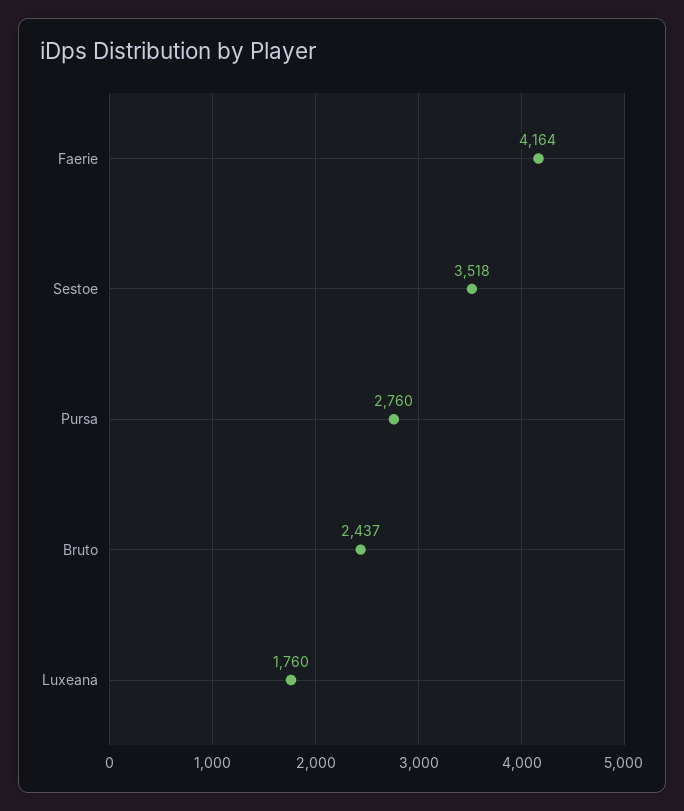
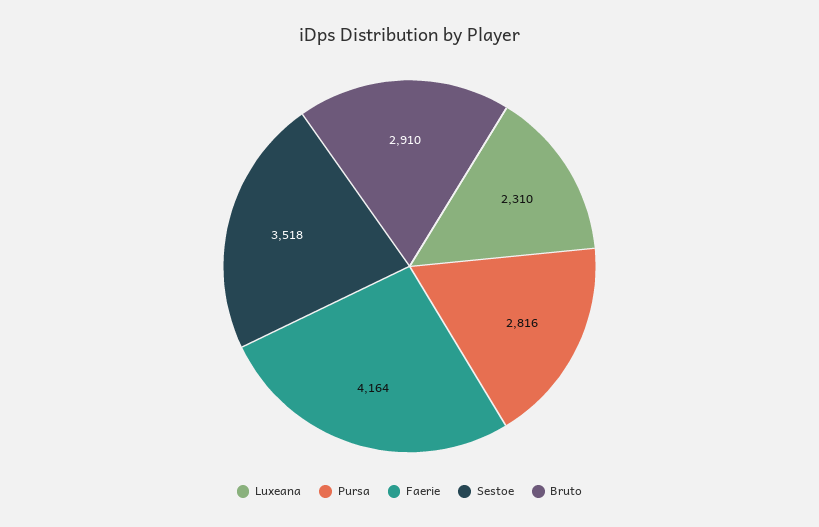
  {
    "Faerie": 4164,
    "Sestoe": 3518,
-   "Pursa": 2760,
+   "Pursa": 2816,
-   "Bruto": 2437,
+   "Bruto": 2910,
-   "Luxeana": 1760
+   "Luxeana": 2310
  }

